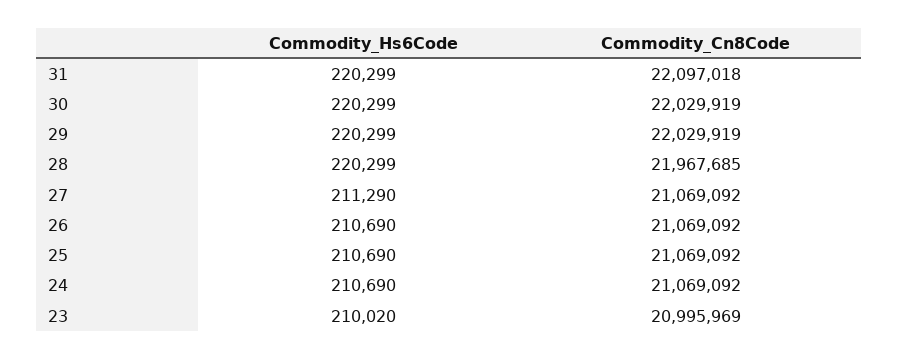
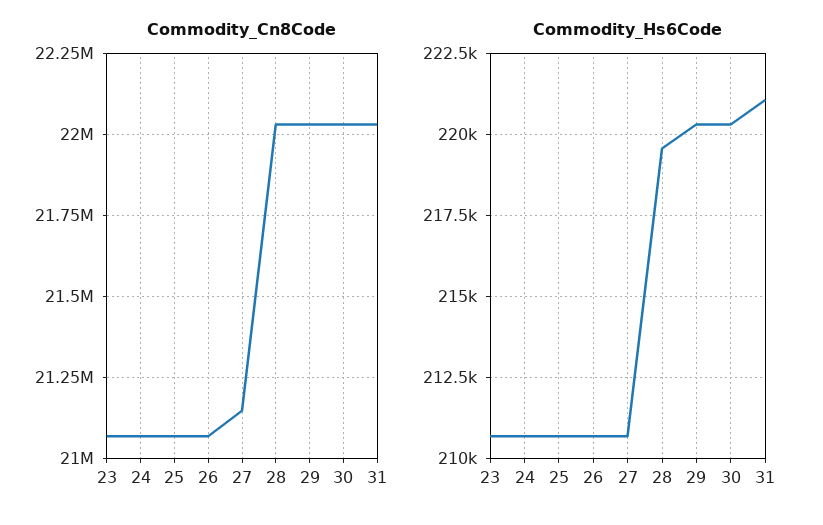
  {
    "Commodity_Hs6Code": {
-     "31": 220299,
+     "31": 221000,
      "30": 220299,
      "29": 220299,
-     "28": 220299,
+     "28": 219500,
-     "27": 211290,
+     "27": 210750,
      "26": 210690,
      "25": 210690,
      "24": 210690,
-     "23": 210020
+     "23": 210750
    },
    "Commodity_Cn8Code": {
-     "31": 22097018,
+     "31": 22025000,
      "30": 22029919,
      "29": 22029919,
-     "28": 21967685,
+     "28": 22025000,
-     "27": 21069092,
+     "27": 21150000,
      "26": 21069092,
      "25": 21069092,
      "24": 21069092,
-     "23": 20995969
+     "23": 21075000
    }
  }

